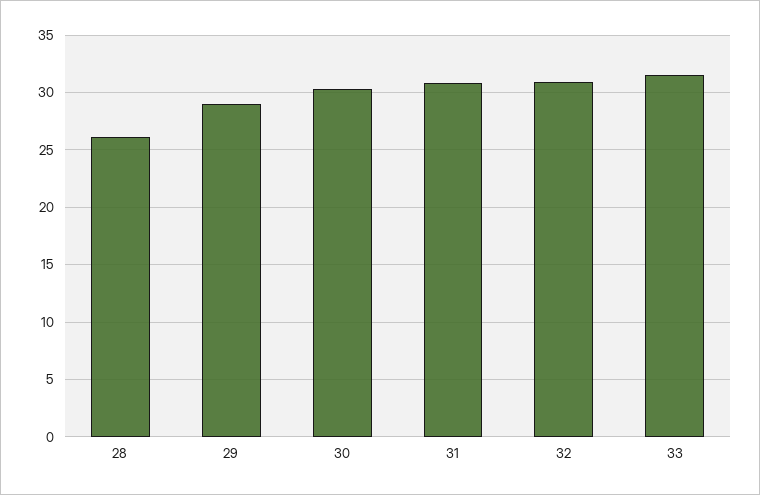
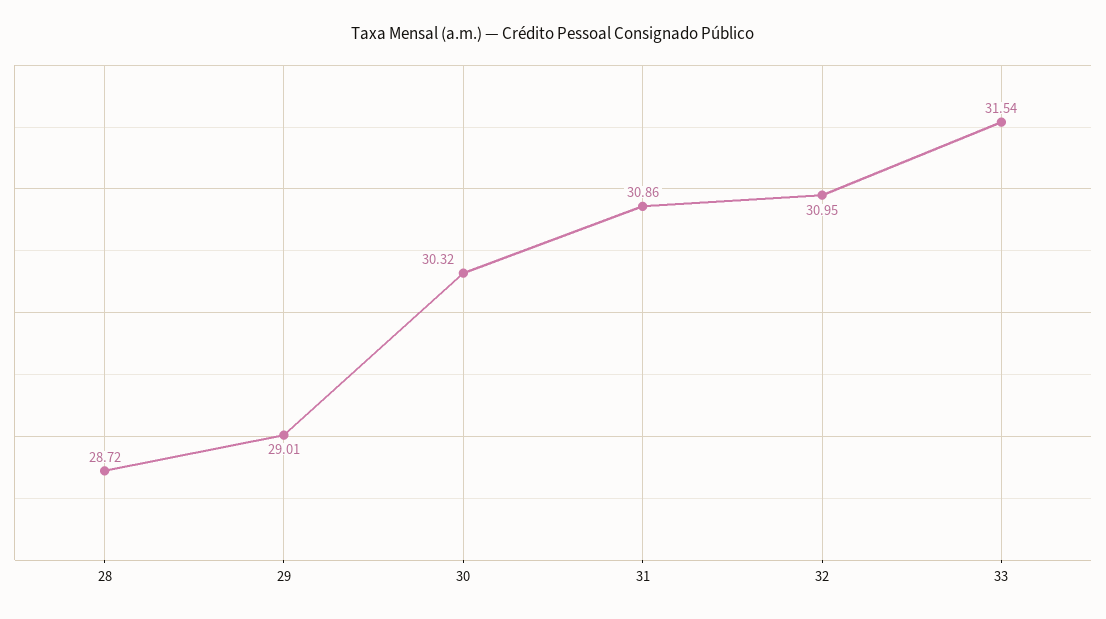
  {
-   "28": 26,
+   "28": 28.72,
    "29": 29.01,
    "30": 30.32,
    "31": 30.86,
    "32": 30.95,
    "33": 31.54
  }

